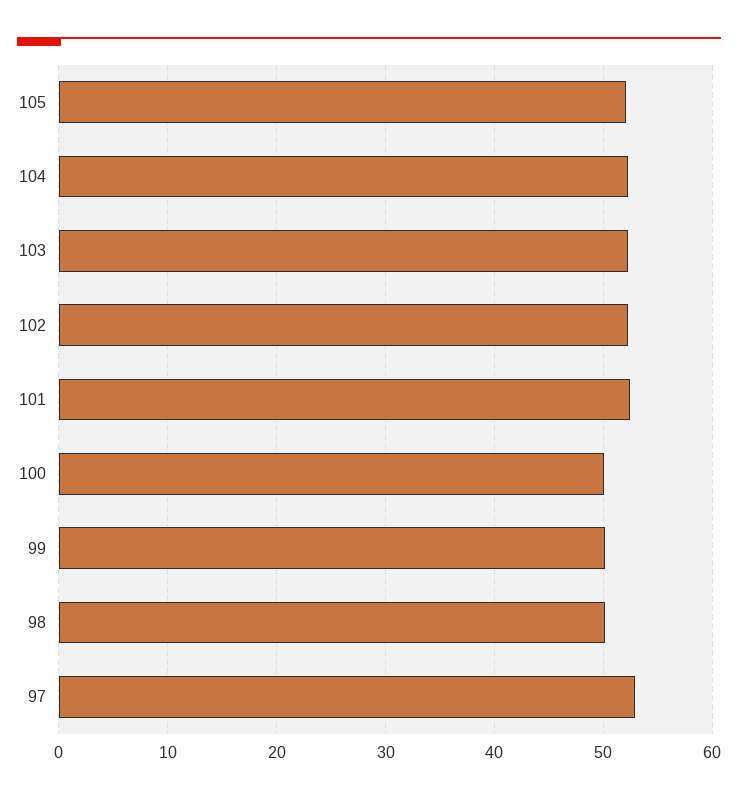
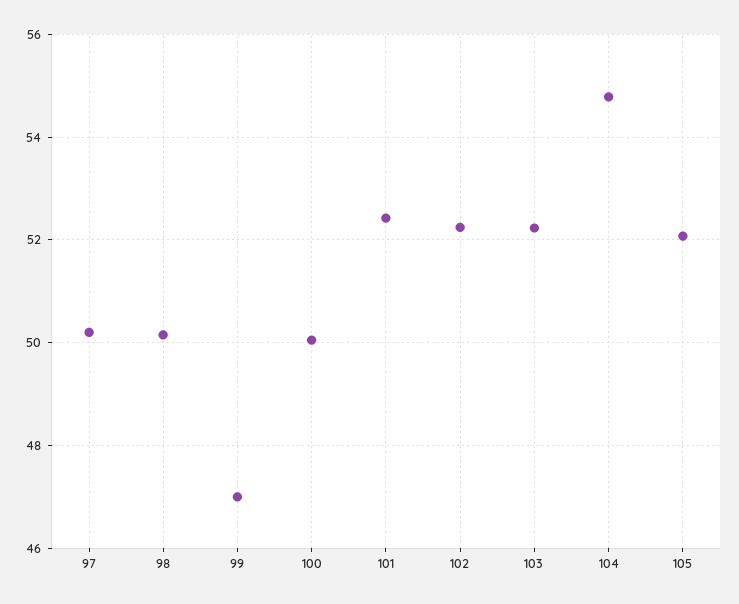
  {
    "105": 52,
-   "104": 52,
+   "104": 54.8,
    "103": 52.2,
    "102": 52.2,
    "101": 52.4,
    "100": 50,
-   "99": 50,
+   "99": 47,
    "98": 50.2,
-   "97": 53
+   "97": 50.2
  }

